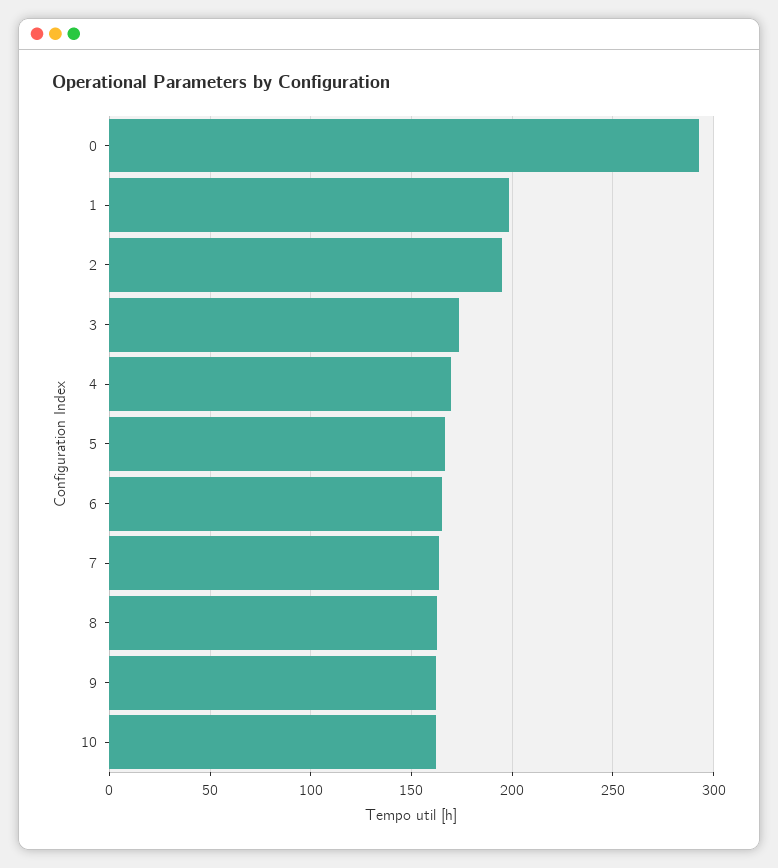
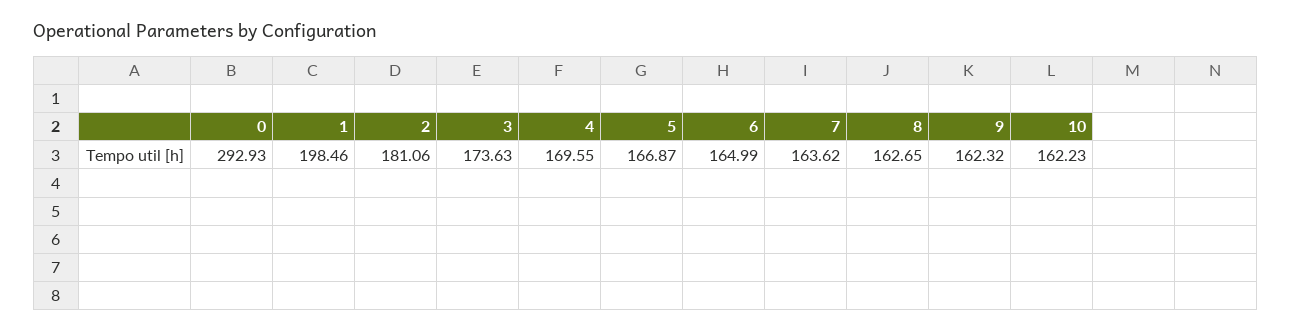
  {
    "0": 292.93,
    "1": 198.46,
-   "2": 195,
+   "2": 181.06,
    "3": 173.63,
    "4": 169.55,
    "5": 166.87,
    "6": 164.99,
    "7": 163.62,
    "8": 162.65,
    "9": 162.32,
    "10": 162.23
  }

